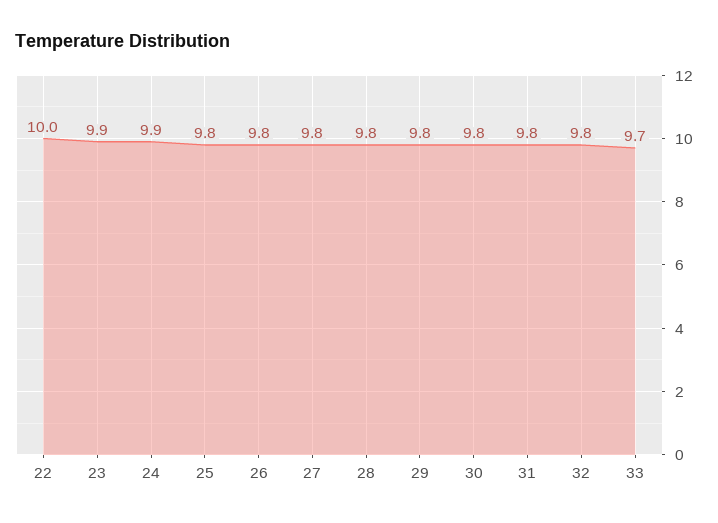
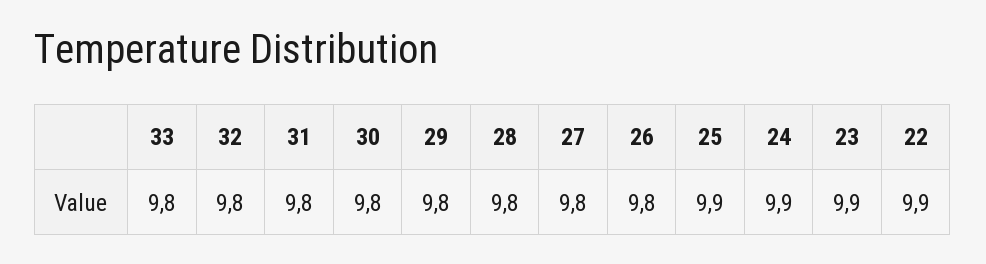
  {
-   "22": 10,
+   "22": 9.9,
    "23": 9.9,
    "24": 9.9,
-   "25": 9.8,
+   "25": 9.9,
    "26": 9.8,
    "27": 9.8,
    "28": 9.8,
    "29": 9.8,
    "30": 9.8,
    "31": 9.8,
    "32": 9.8,
-   "33": 9.7
+   "33": 9.8
  }

